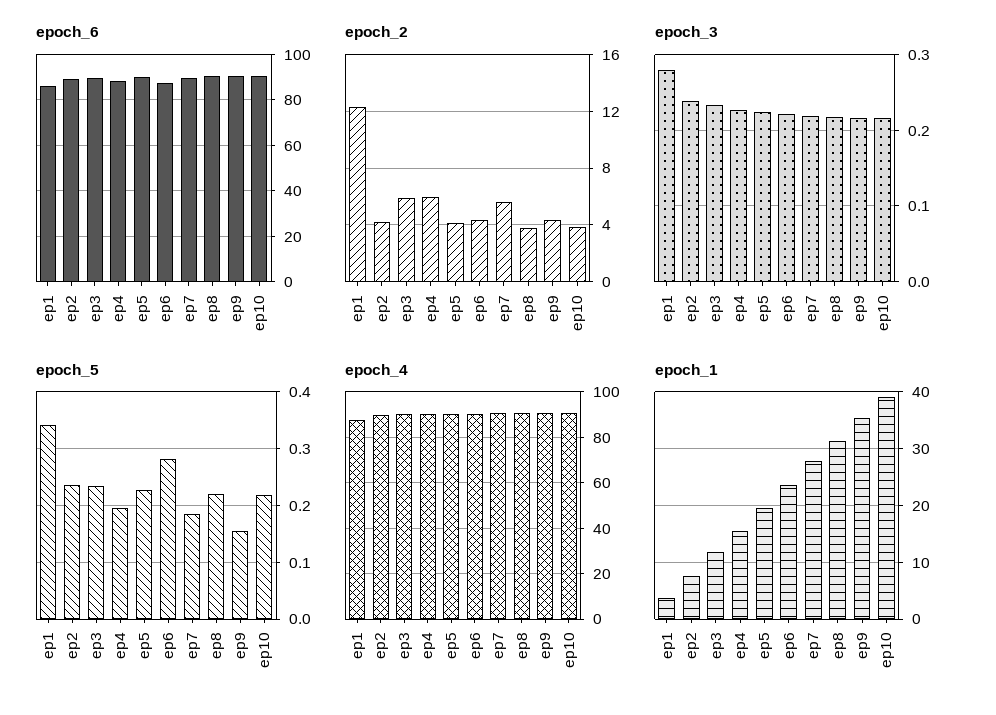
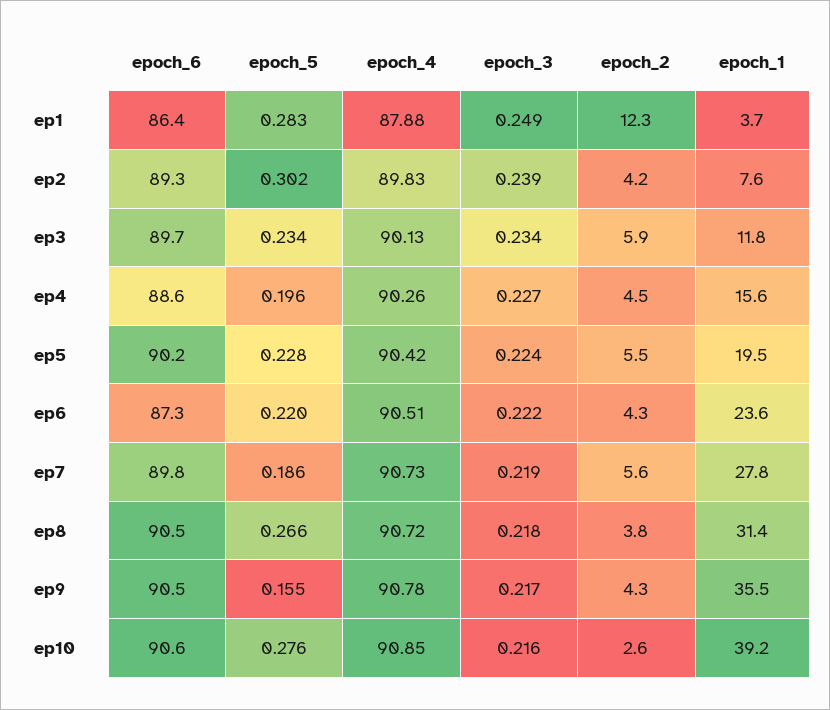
  {
    "epoch_6": {
      "ep1": 86.4,
      "ep2": 89.3,
      "ep3": 89.7,
      "ep4": 88.6,
      "ep5": 90.2,
      "ep6": 87.3,
      "ep7": 89.8,
      "ep8": 90.5,
      "ep9": 90.5,
      "ep10": 90.6
    },
    "epoch_2": {
      "ep1": 12.3,
      "ep2": 4.2,
      "ep3": 5.9,
-     "ep4": 6,
+     "ep4": 4.5,
-     "ep5": 4,
+     "ep5": 5.5,
      "ep6": 4.3,
      "ep7": 5.6,
      "ep8": 3.8,
      "ep9": 4.3,
-     "ep10": 4
+     "ep10": 2.6
    },
    "epoch_3": {
-     "ep1": 0.28,
+     "ep1": 0.249,
      "ep2": 0.239,
      "ep3": 0.234,
      "ep4": 0.227,
      "ep5": 0.224,
      "ep6": 0.222,
      "ep7": 0.219,
      "ep8": 0.218,
      "ep9": 0.217,
      "ep10": 0.216
    },
    "epoch_5": {
-     "ep1": 0.34,
+     "ep1": 0.283,
-     "ep2": 0.24,
+     "ep2": 0.302,
      "ep3": 0.234,
      "ep4": 0.196,
      "ep5": 0.228,
-     "ep6": 0.28,
+     "ep6": 0.22,
      "ep7": 0.186,
-     "ep8": 0.22,
+     "ep8": 0.266,
      "ep9": 0.155,
-     "ep10": 0.22
+     "ep10": 0.276
    },
    "epoch_4": {
      "ep1": 87.88,
      "ep2": 89.83,
      "ep3": 90.13,
      "ep4": 90.26,
      "ep5": 90.42,
      "ep6": 90.51,
      "ep7": 90.73,
      "ep8": 90.72,
      "ep9": 90.78,
      "ep10": 90.85
    },
    "epoch_1": {
      "ep1": 3.7,
      "ep2": 7.6,
      "ep3": 11.8,
      "ep4": 15.6,
      "ep5": 19.5,
      "ep6": 23.6,
      "ep7": 27.8,
      "ep8": 31.4,
      "ep9": 35.5,
      "ep10": 39.2
    }
  }

